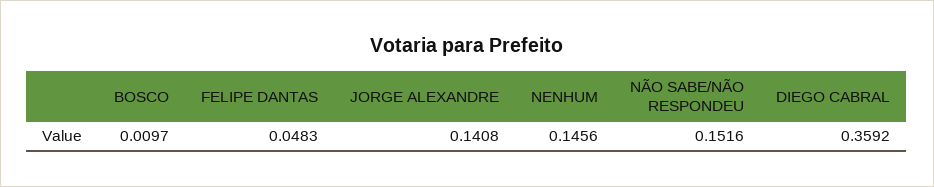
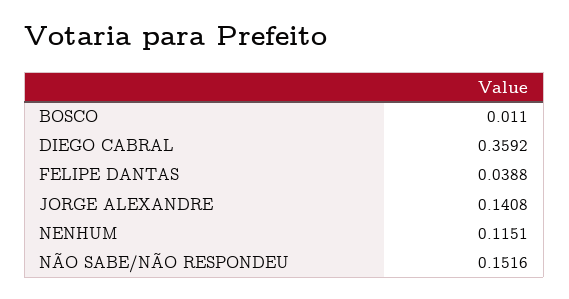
  {
-   "BOSCO": 0.0097,
+   "BOSCO": 0.011,
-   "FELIPE DANTAS": 0.0483,
+   "FELIPE DANTAS": 0.0388,
    "JORGE ALEXANDRE": 0.1408,
-   "NENHUM": 0.1456,
+   "NENHUM": 0.1151,
    "NÃO SABE/NÃO RESPONDEU": 0.1516,
    "DIEGO CABRAL": 0.3592
  }

